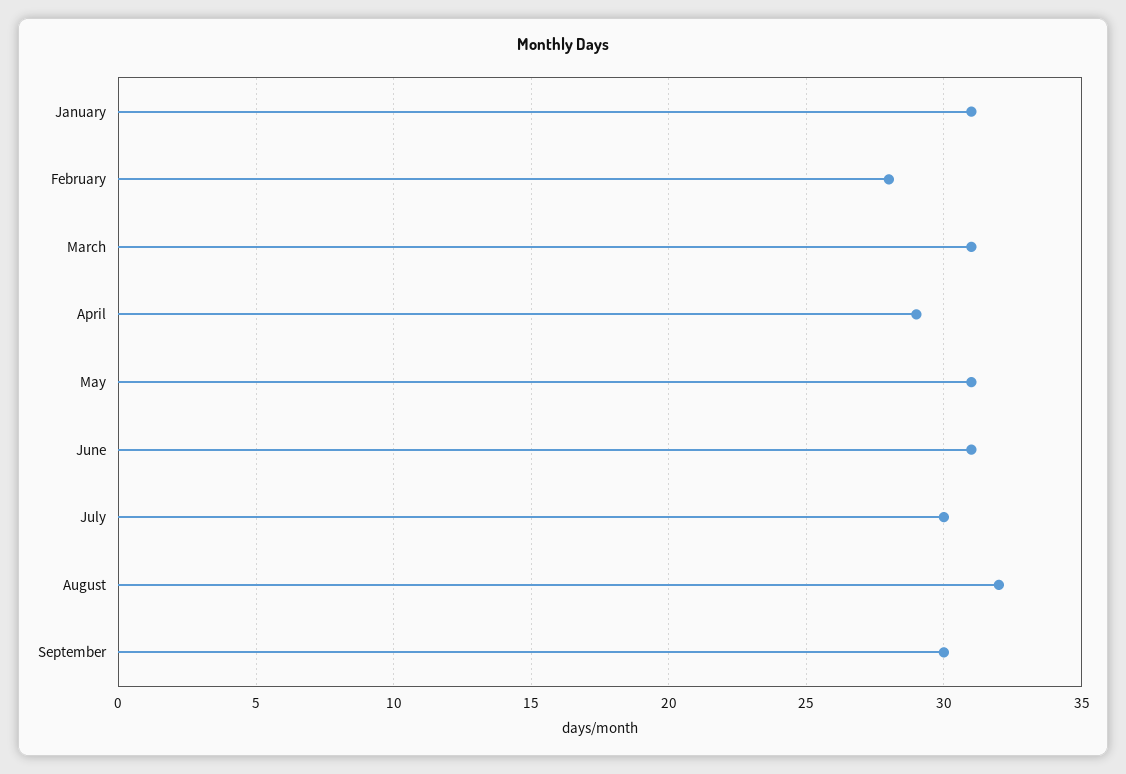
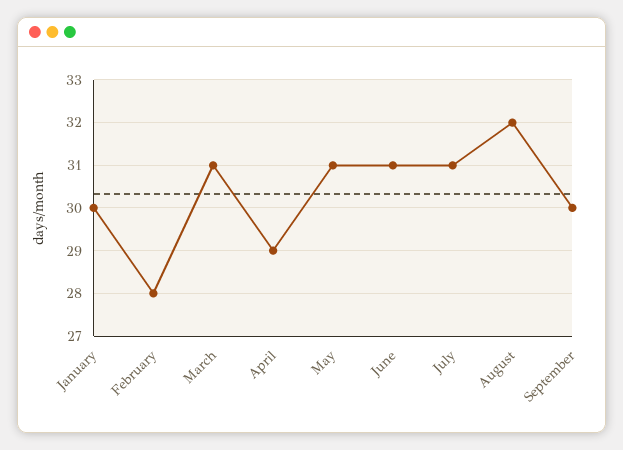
  {
-   "January": 31,
+   "January": 30,
    "February": 28,
    "March": 31,
    "April": 29,
    "May": 31,
    "June": 31,
-   "July": 30,
+   "July": 31,
    "August": 32,
    "September": 30
  }

